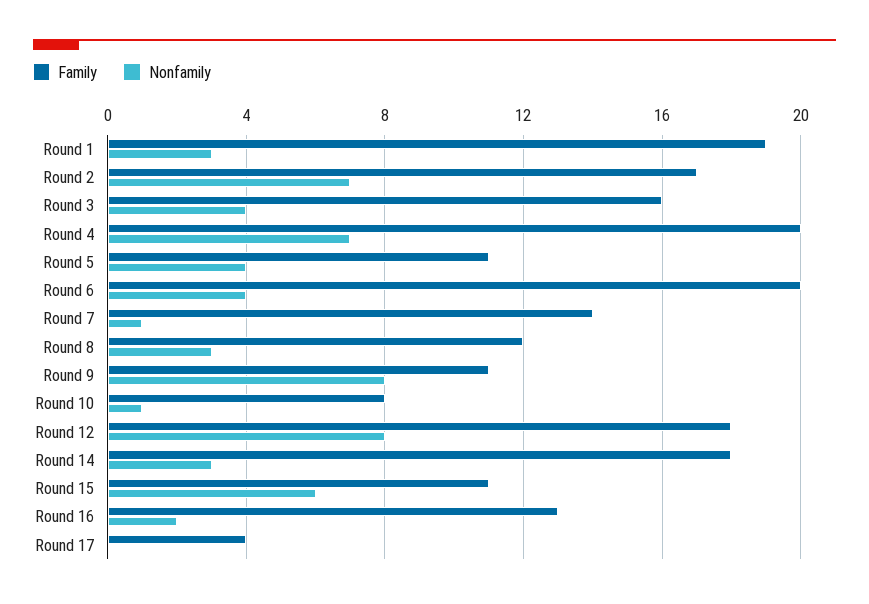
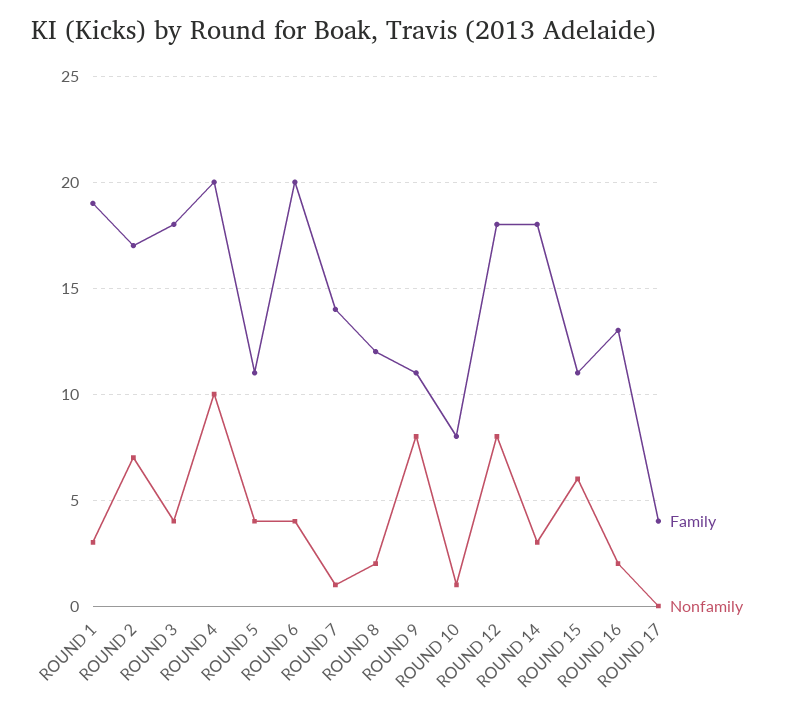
  {
    "Family": {
      "Round 1": 19,
      "Round 2": 17,
-     "Round 3": 16,
+     "Round 3": 18,
      "Round 4": 20,
      "Round 5": 11,
      "Round 6": 20,
      "Round 7": 14,
      "Round 8": 12,
      "Round 9": 11,
      "Round 10": 8,
      "Round 12": 18,
      "Round 14": 18,
      "Round 15": 11,
      "Round 16": 13,
      "Round 17": 4
    },
    "Nonfamily": {
      "Round 1": 3,
      "Round 2": 7,
      "Round 3": 4,
-     "Round 4": 7,
+     "Round 4": 10,
      "Round 5": 4,
      "Round 6": 4,
      "Round 7": 1,
-     "Round 8": 3,
+     "Round 8": 2,
      "Round 9": 8,
      "Round 10": 1,
      "Round 12": 8,
      "Round 14": 3,
      "Round 15": 6,
      "Round 16": 2,
      "Round 17": 0
    }
  }

